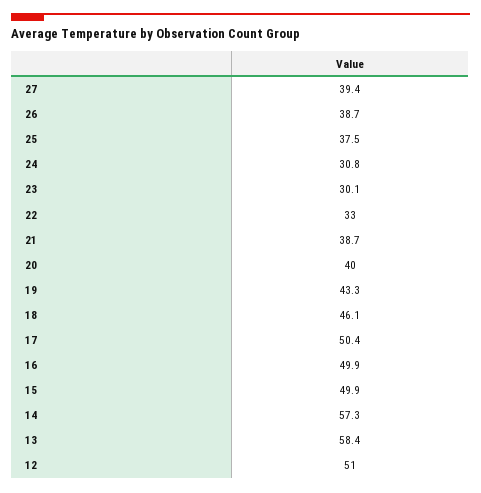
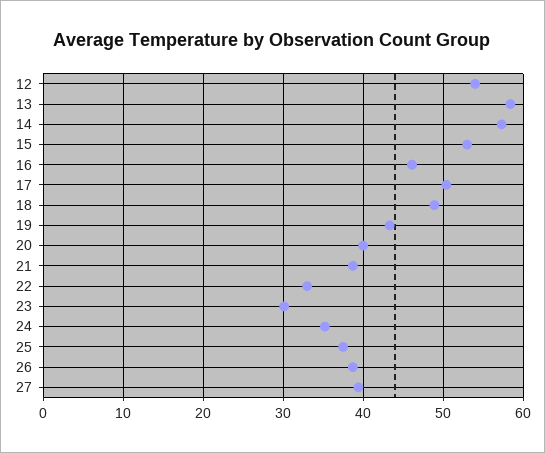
  {
    "27": 39.4,
    "26": 38.7,
    "25": 37.5,
-   "24": 30.8,
+   "24": 35,
    "23": 30.1,
    "22": 33,
    "21": 38.7,
    "20": 40,
    "19": 43.3,
-   "18": 46.1,
+   "18": 49,
    "17": 50.4,
-   "16": 49.9,
+   "16": 46,
-   "15": 49.9,
+   "15": 53,
    "14": 57.3,
    "13": 58.4,
-   "12": 51
+   "12": 54
  }

